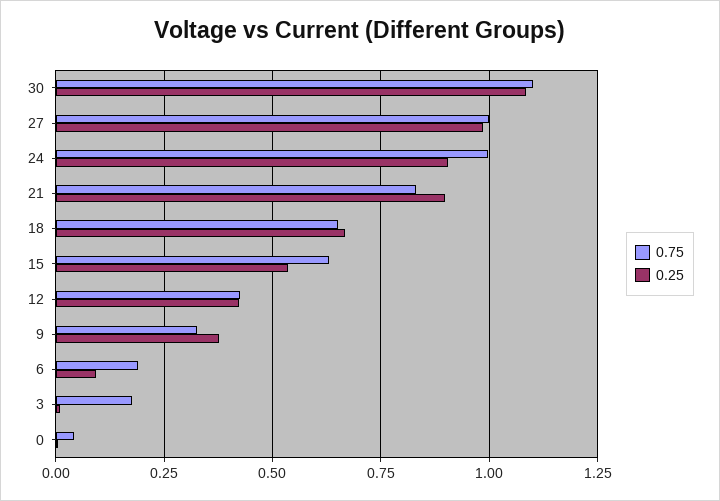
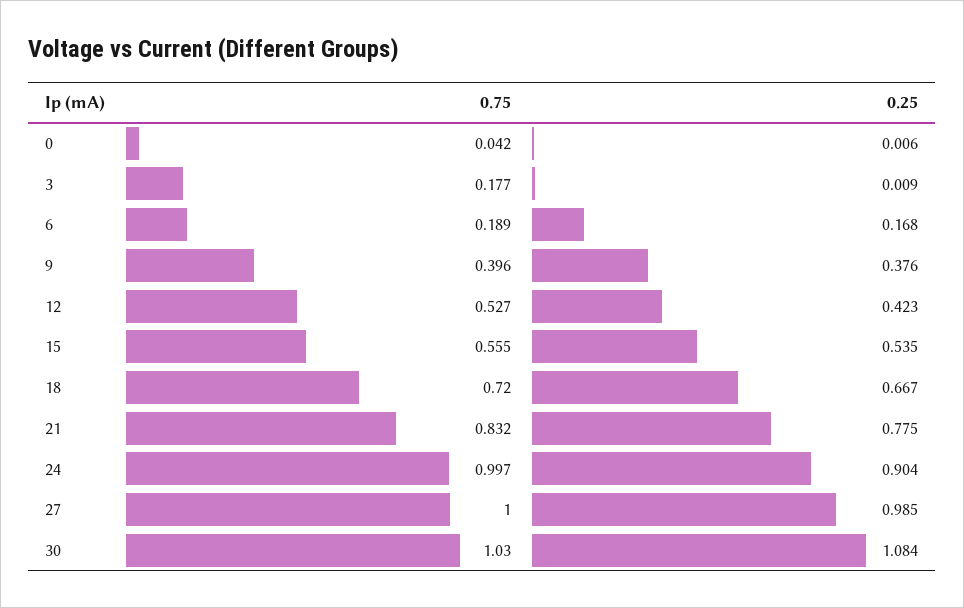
  {
    "0.75": {
-     "30": 1.1,
+     "30": 1.03,
      "27": 1,
      "24": 0.997,
      "21": 0.832,
-     "18": 0.65,
+     "18": 0.72,
-     "15": 0.625,
+     "15": 0.555,
-     "12": 0.425,
+     "12": 0.527,
-     "9": 0.325,
+     "9": 0.396,
      "6": 0.189,
      "3": 0.177,
      "0": 0.042
    },
    "0.25": {
      "30": 1.084,
      "27": 0.985,
      "24": 0.904,
-     "21": 0.9,
+     "21": 0.775,
      "18": 0.667,
      "15": 0.535,
      "12": 0.423,
      "9": 0.376,
-     "6": 0.1,
+     "6": 0.168,
      "3": 0.009,
      "0": 0.006
    }
  }

